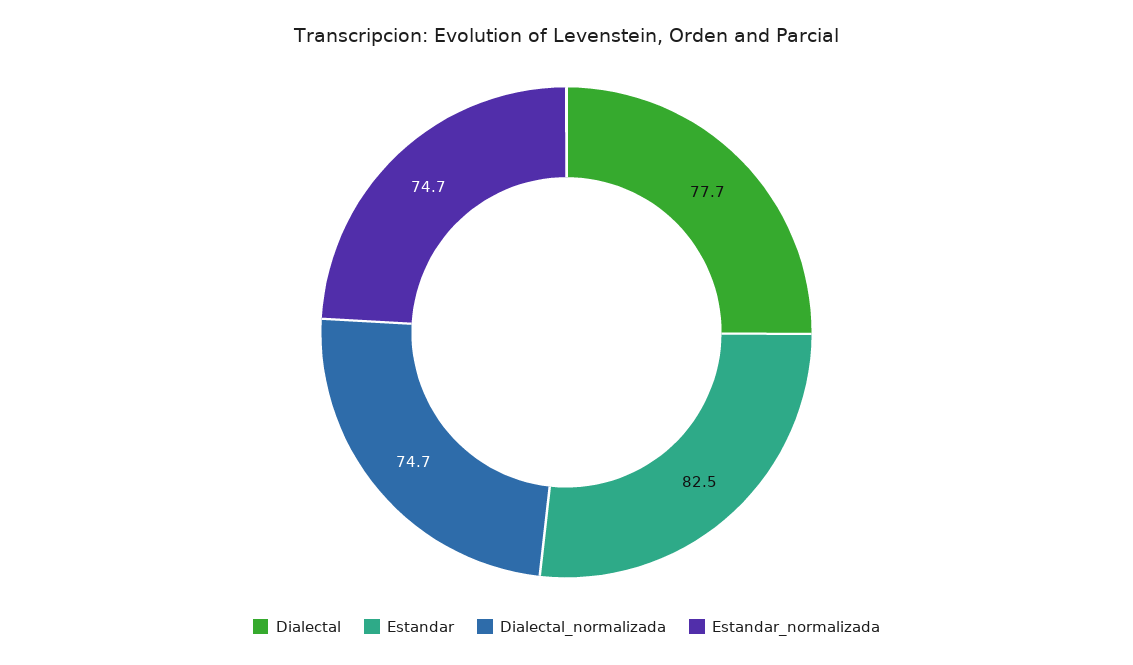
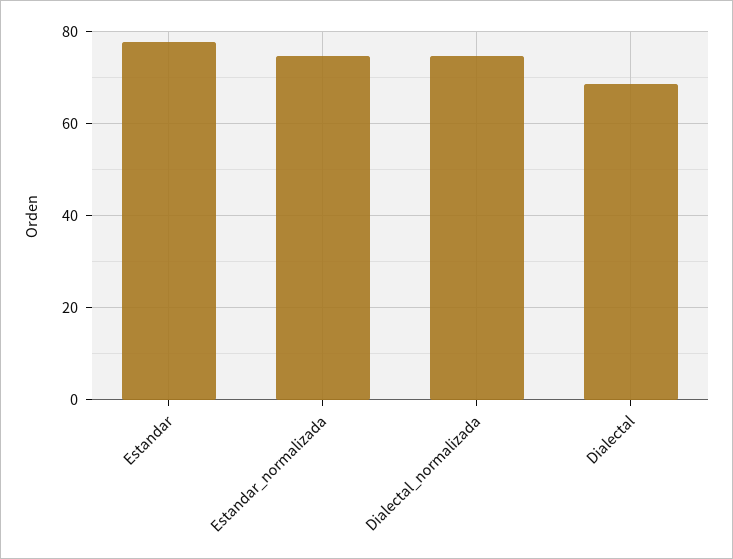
  {
-   "Dialectal": 77.7,
+   "Dialectal": 68,
-   "Estandar": 82.5,
+   "Estandar": 78,
    "Dialectal_normalizada": 74.7,
    "Estandar_normalizada": 74.7
  }

